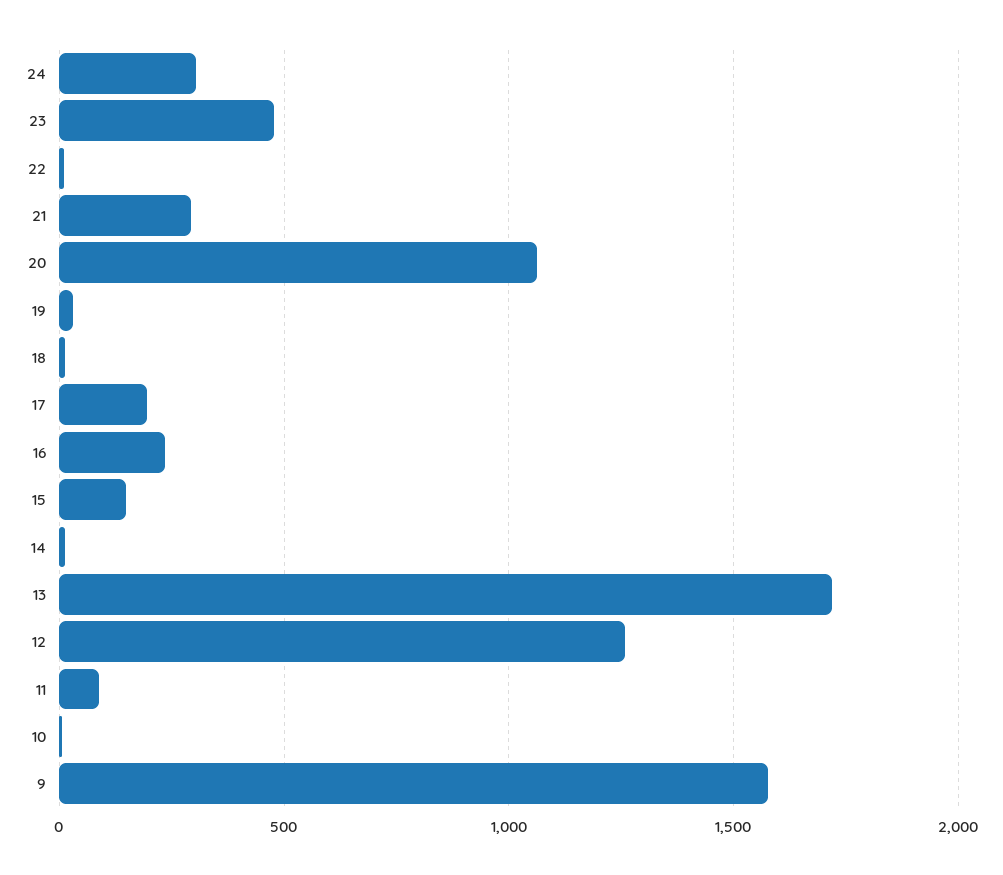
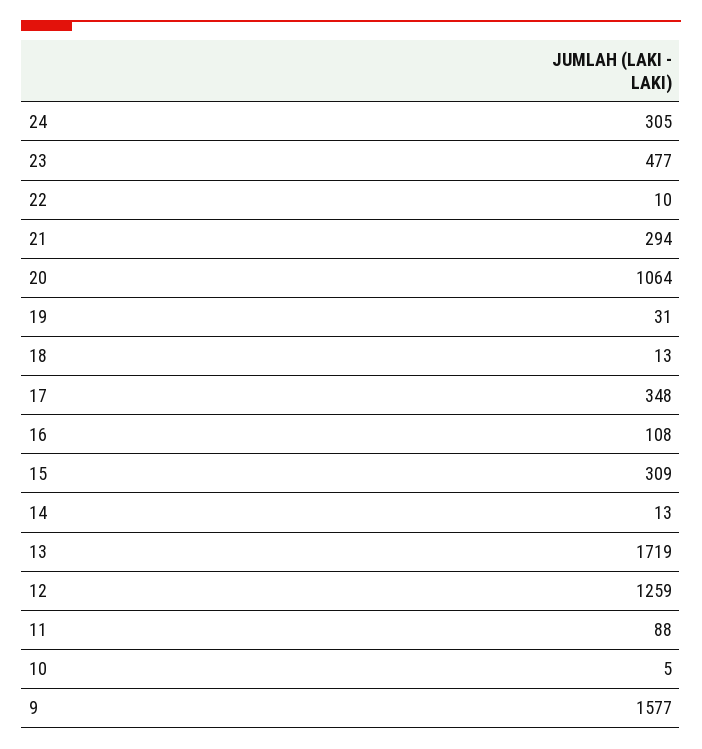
  {
    "24": 305,
    "23": 477,
    "22": 10,
    "21": 294,
    "20": 1064,
    "19": 31,
    "18": 13,
-   "17": 200,
+   "17": 348,
-   "16": 250,
+   "16": 108,
-   "15": 150,
+   "15": 309,
    "14": 13,
    "13": 1719,
    "12": 1259,
    "11": 88,
    "10": 5,
    "9": 1577
  }

